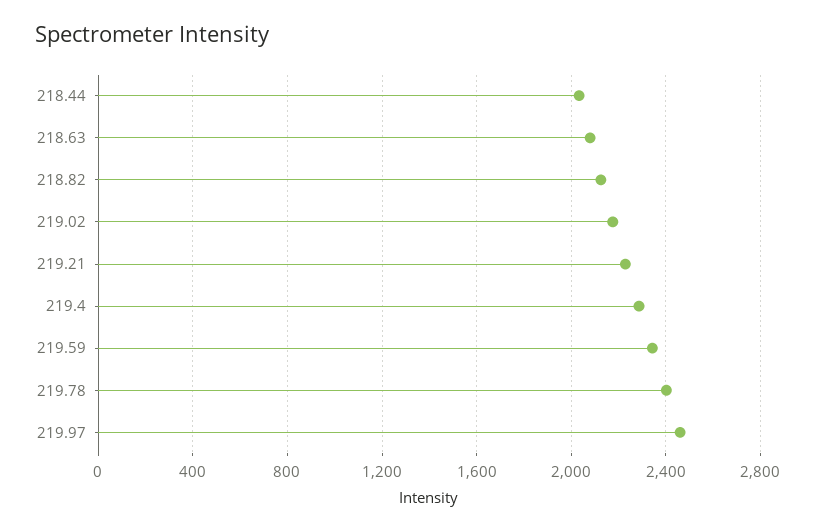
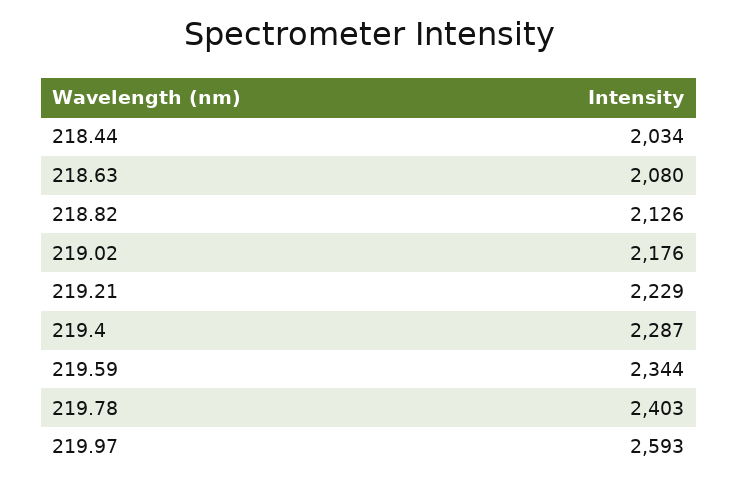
  {
    "218.44": 2034,
    "218.63": 2080,
    "218.82": 2126,
    "219.02": 2176,
    "219.21": 2229,
    "219.4": 2287,
    "219.59": 2344,
    "219.78": 2403,
-   "219.97": 2450
+   "219.97": 2593
  }

